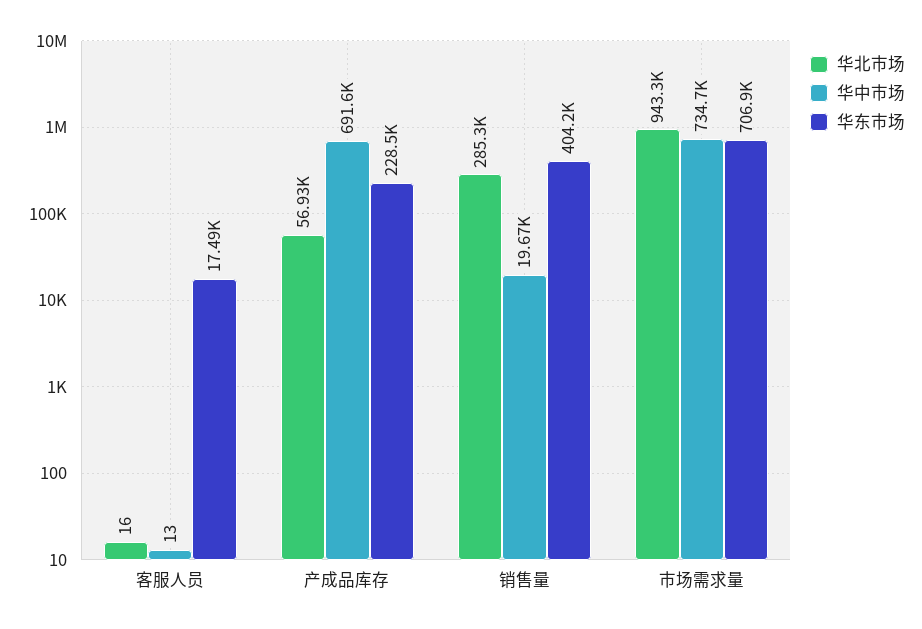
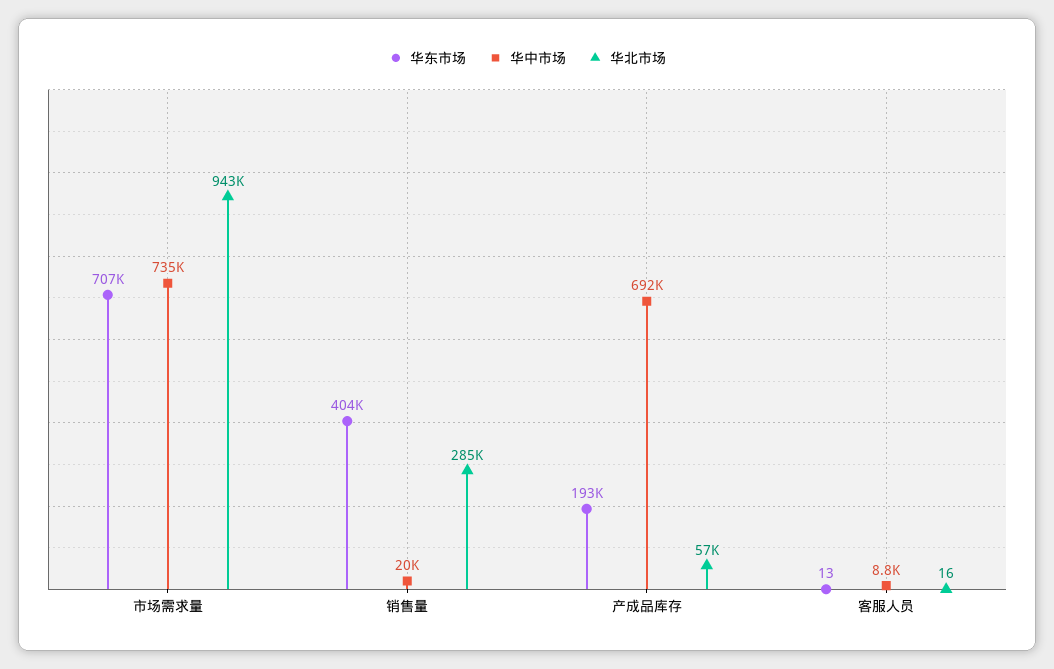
  {
    "华北市场": {
      "客服人员": 16,
      "产成品库存": 56930,
      "销售量": 285300,
      "市场需求量": 943300
    },
    "华中市场": {
-     "客服人员": 13,
+     "客服人员": 8800,
      "产成品库存": 691600,
      "销售量": 19670,
      "市场需求量": 734700
    },
    "华东市场": {
-     "客服人员": 17490,
+     "客服人员": 13,
-     "产成品库存": 228500,
+     "产成品库存": 193000,
      "销售量": 404200,
      "市场需求量": 706900
    }
  }

